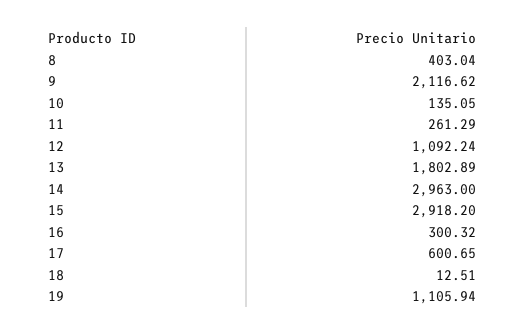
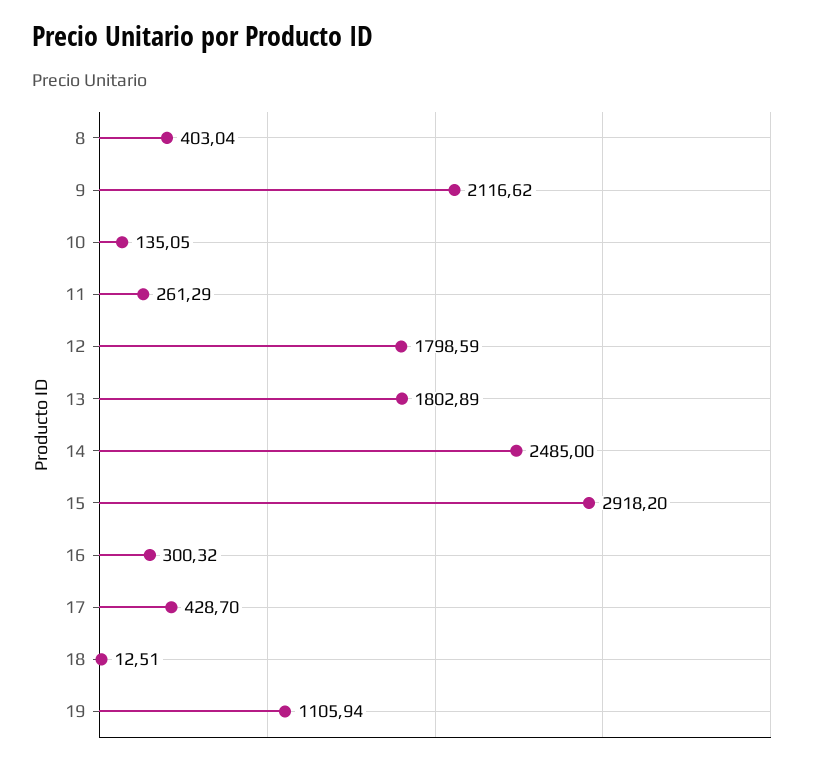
  {
    "8": 403.04,
    "9": 2116.62,
    "10": 135.05,
    "11": 261.29,
-   "12": 1092.24,
+   "12": 1798.59,
    "13": 1802.89,
-   "14": 2963,
+   "14": 2485,
    "15": 2918.2,
    "16": 300.32,
-   "17": 600.65,
+   "17": 428.7,
    "18": 12.51,
    "19": 1105.94
  }

